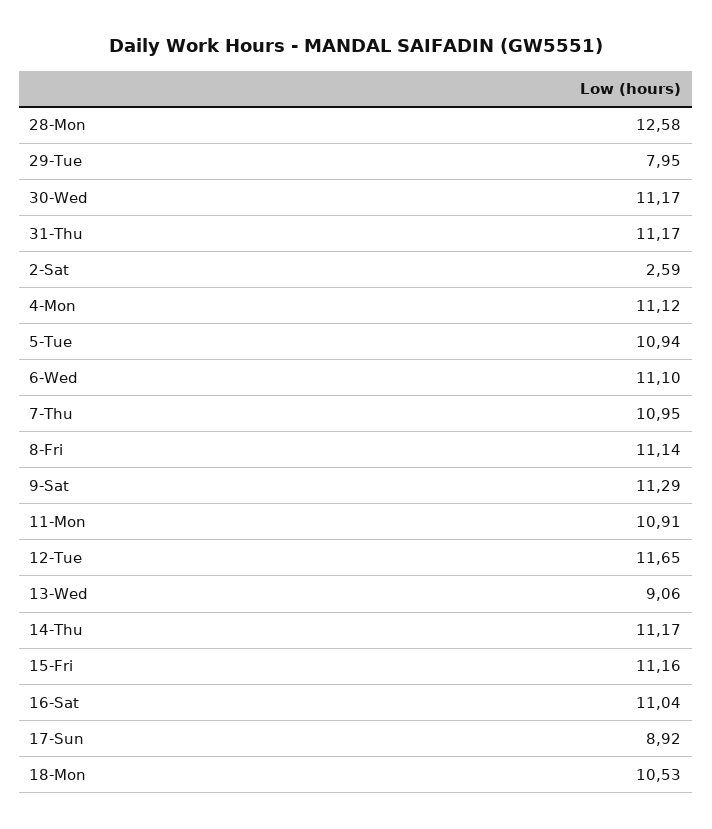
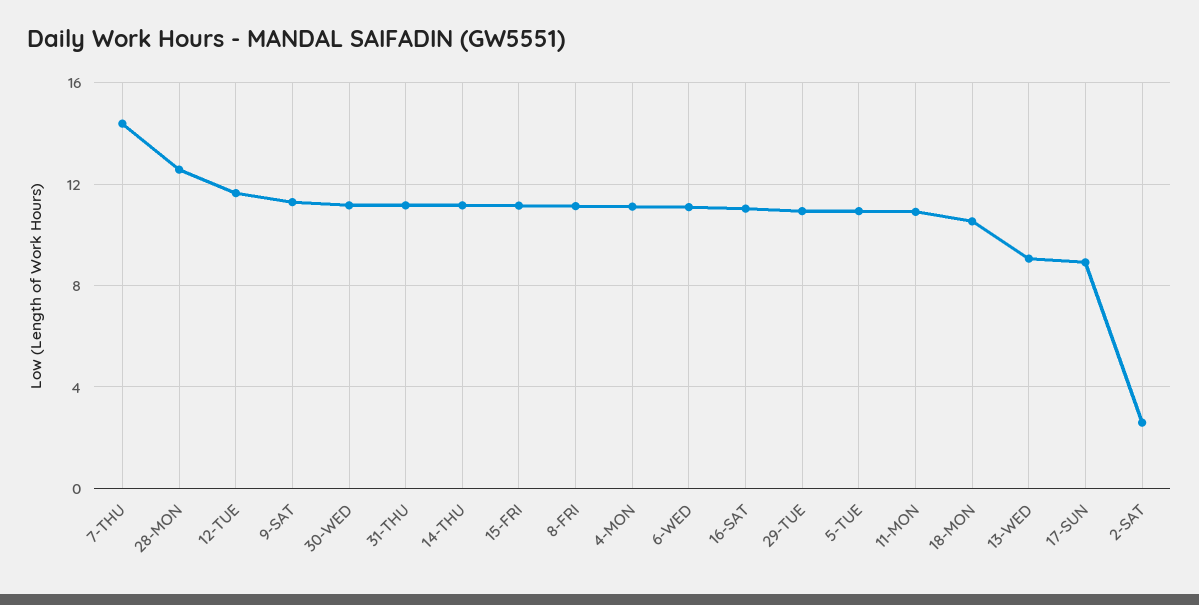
  {
    "28-Mon": 12.58,
-   "29-Tue": 7.95,
+   "29-Tue": 11,
    "30-Wed": 11.17,
    "31-Thu": 11.17,
    "2-Sat": 2.59,
    "4-Mon": 11.12,
    "5-Tue": 10.94,
    "6-Wed": 11.1,
-   "7-Thu": 10.95,
+   "7-Thu": 14.5,
    "8-Fri": 11.14,
    "9-Sat": 11.29,
    "11-Mon": 10.91,
    "12-Tue": 11.65,
    "13-Wed": 9.06,
    "14-Thu": 11.17,
    "15-Fri": 11.16,
    "16-Sat": 11.04,
    "17-Sun": 8.92,
    "18-Mon": 10.53
  }

